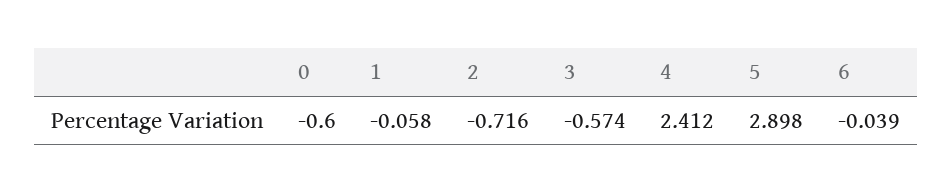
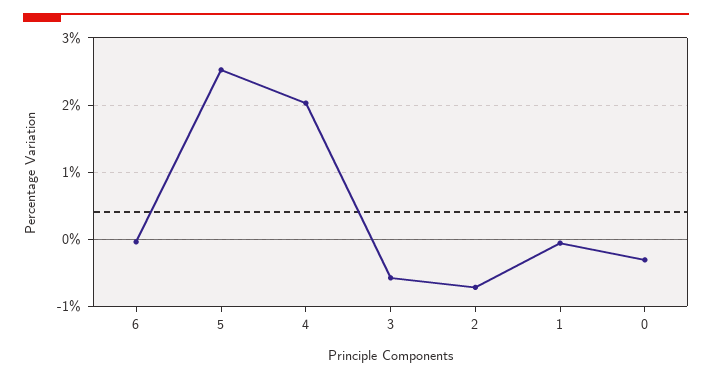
  {
-   "0": -0.6,
+   "0": -0.3,
    "1": -0.058,
    "2": -0.716,
    "3": -0.574,
-   "4": 2.412,
+   "4": 2,
-   "5": 2.898,
+   "5": 2.5,
    "6": -0.039
  }

